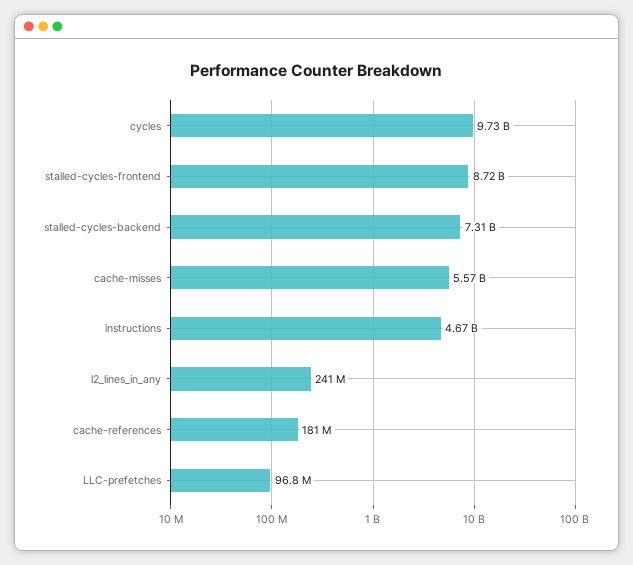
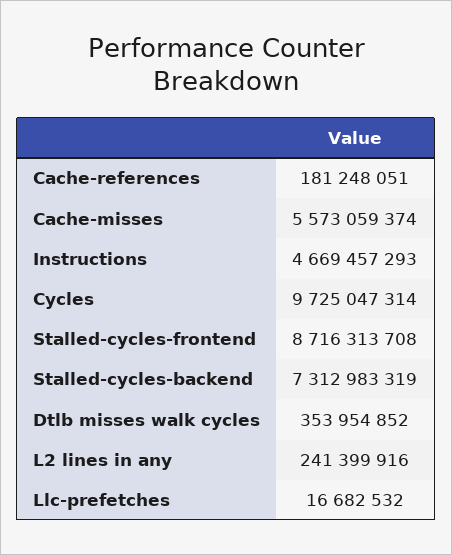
  {
    "cycles": 9725047314,
    "stalled-cycles-frontend": 8716313708,
    "stalled-cycles-backend": 7312983319,
    "cache-misses": 5573059374,
    "instructions": 4669457293,
    "l2_lines_in_any": 241399916,
    "cache-references": 181248051,
-   "LLC-prefetches": 96800000
+   "LLC-prefetches": 16682532,
+   "Dtlb misses walk cycles": 353954852
  }

